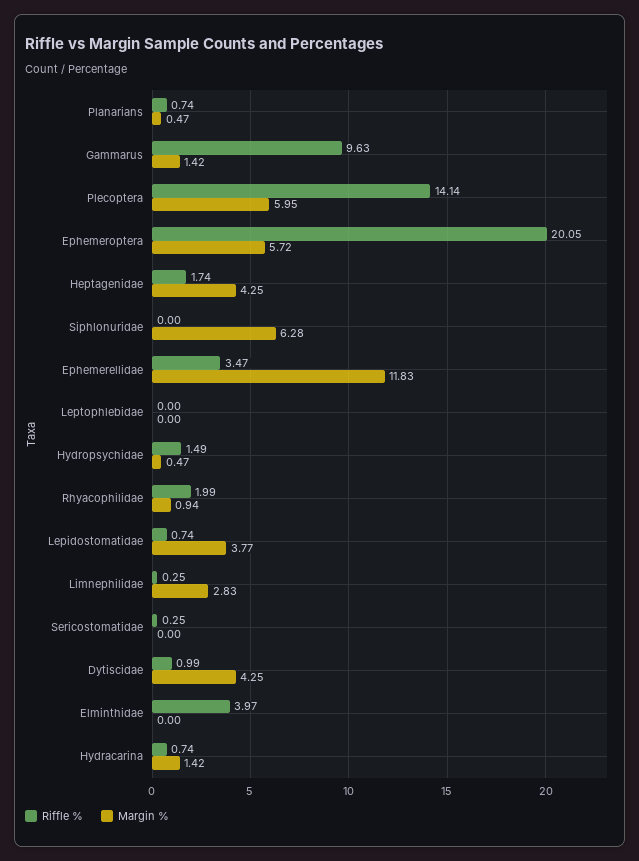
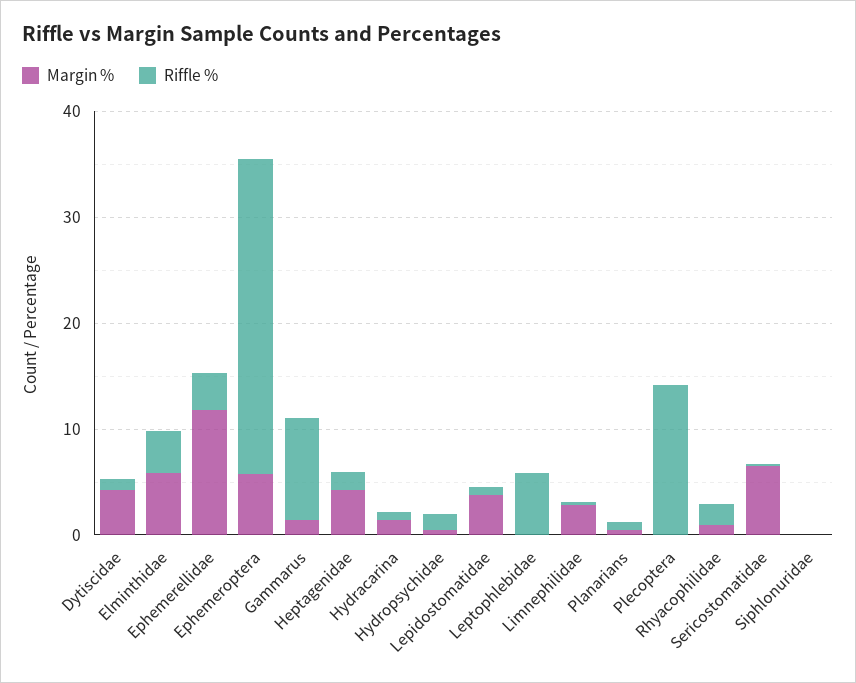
  {
    "Riffle %": {
      "Planarians": 0.74,
      "Gammarus": 9.63,
      "Plecoptera": 14.14,
-     "Ephemeroptera": 20.05,
+     "Ephemeroptera": 30,
      "Heptagenidae": 1.74,
      "Siphlonuridae": 0,
      "Ephemerellidae": 3.47,
-     "Leptophlebidae": 0,
+     "Leptophlebidae": 6,
      "Hydropsychidae": 1.49,
      "Rhyacophilidae": 1.99,
      "Lepidostomatidae": 0.74,
      "Limnephilidae": 0.25,
      "Sericostomatidae": 0.25,
      "Dytiscidae": 0.99,
      "Elminthidae": 3.97,
      "Hydracarina": 0.74
    },
    "Margin %": {
      "Planarians": 0.47,
      "Gammarus": 1.42,
-     "Plecoptera": 5.95,
+     "Plecoptera": 0,
      "Ephemeroptera": 5.72,
      "Heptagenidae": 4.25,
-     "Siphlonuridae": 6.28,
+     "Siphlonuridae": 0,
      "Ephemerellidae": 11.83,
      "Leptophlebidae": 0,
      "Hydropsychidae": 0.47,
      "Rhyacophilidae": 0.94,
      "Lepidostomatidae": 3.77,
      "Limnephilidae": 2.83,
-     "Sericostomatidae": 0,
+     "Sericostomatidae": 6,
      "Dytiscidae": 4.25,
-     "Elminthidae": 0,
+     "Elminthidae": 6,
      "Hydracarina": 1.42
    }
  }

